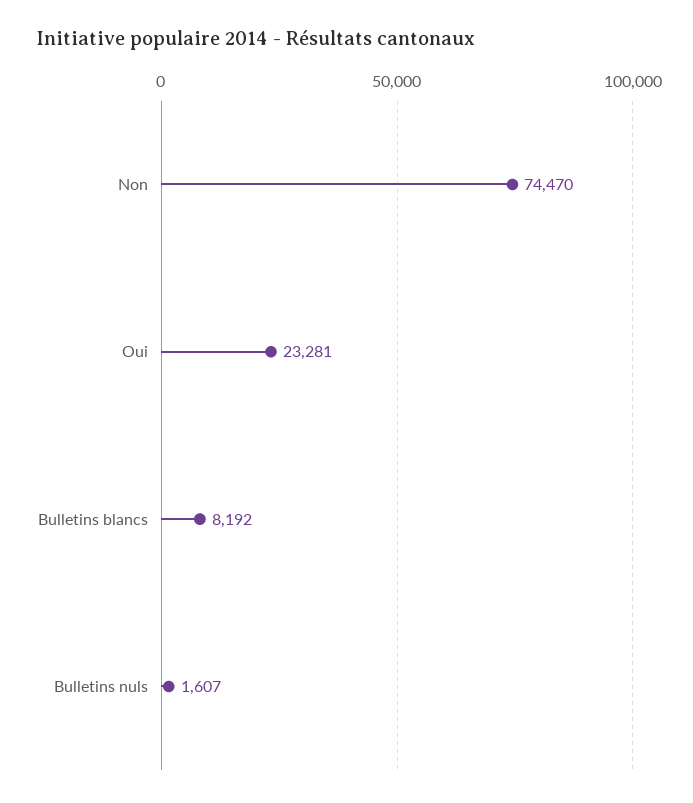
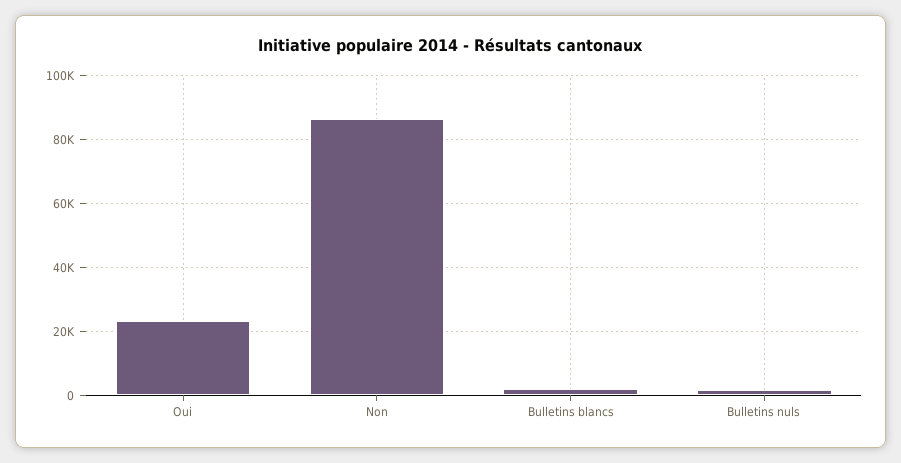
  {
-   "Non": 74470,
+   "Non": 86000,
    "Oui": 23281,
-   "Bulletins blancs": 8192,
+   "Bulletins blancs": 2000,
    "Bulletins nuls": 1607
  }

